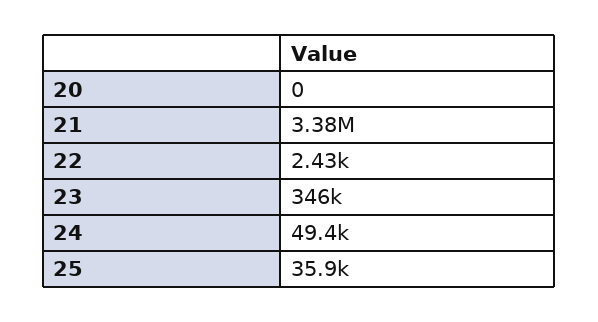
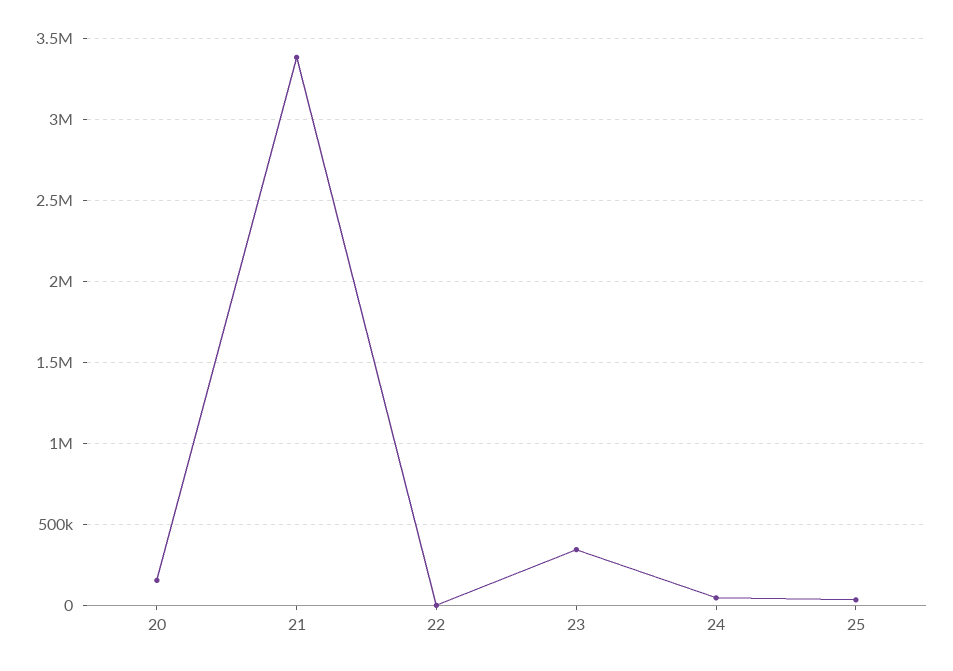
  {
-   "20": 0,
+   "20": 150000,
    "21": 3380000,
    "22": 2430,
    "23": 346000,
    "24": 49400,
    "25": 35900
  }

